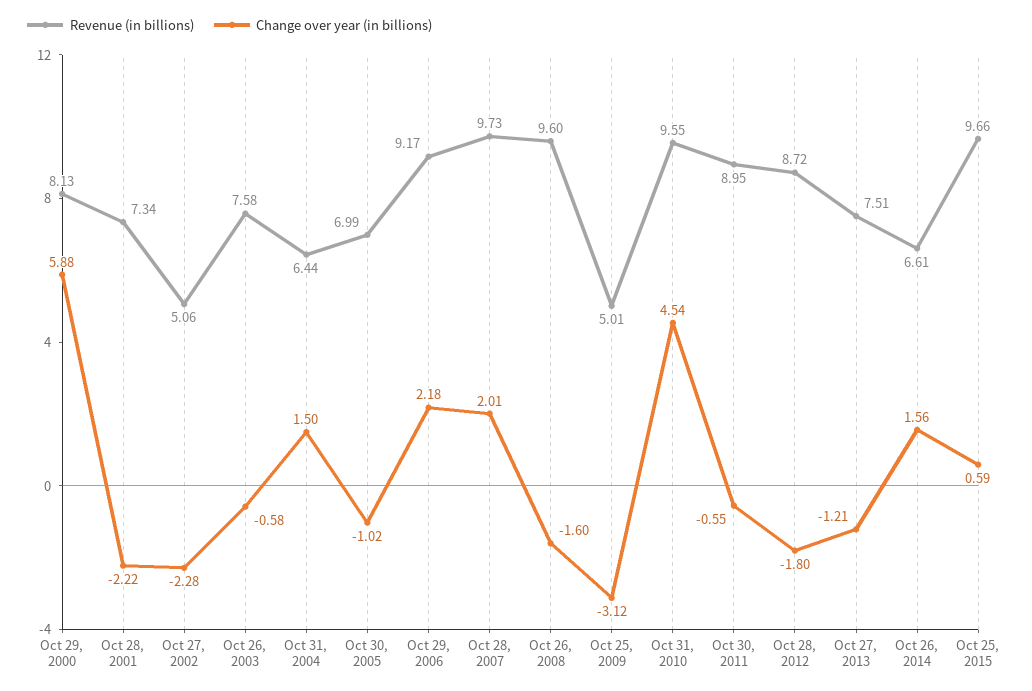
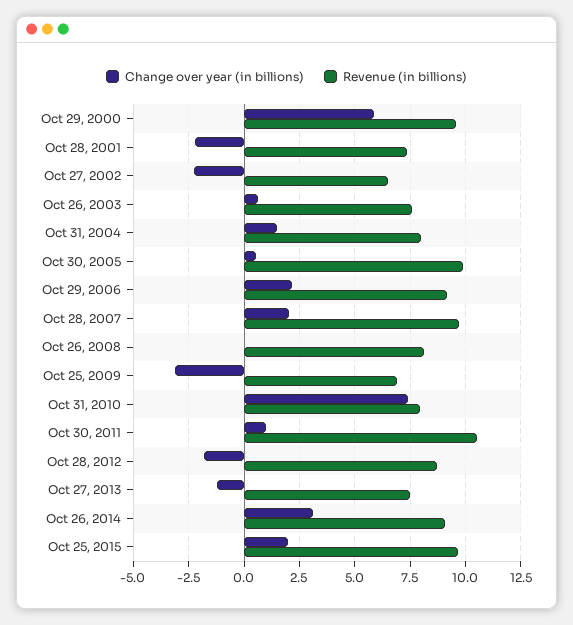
  {
    "Revenue (in billions)": {
-     "Oct 29, 2000": 8.13,
+     "Oct 29, 2000": 9.5,
      "Oct 28, 2001": 7.34,
-     "Oct 27, 2002": 5.06,
+     "Oct 27, 2002": 6.5,
      "Oct 26, 2003": 7.58,
-     "Oct 31, 2004": 6.44,
+     "Oct 31, 2004": 8,
-     "Oct 30, 2005": 6.99,
+     "Oct 30, 2005": 10,
      "Oct 29, 2006": 9.17,
      "Oct 28, 2007": 9.73,
-     "Oct 26, 2008": 9.6,
+     "Oct 26, 2008": 8,
-     "Oct 25, 2009": 5.01,
+     "Oct 25, 2009": 7,
-     "Oct 31, 2010": 9.55,
+     "Oct 31, 2010": 8,
-     "Oct 30, 2011": 8.95,
+     "Oct 30, 2011": 10.5,
      "Oct 28, 2012": 8.72,
      "Oct 27, 2013": 7.51,
-     "Oct 26, 2014": 6.61,
+     "Oct 26, 2014": 9,
      "Oct 25, 2015": 9.66
    },
    "Change over year (in billions)": {
      "Oct 29, 2000": 5.88,
      "Oct 28, 2001": -2.22,
      "Oct 27, 2002": -2.28,
-     "Oct 26, 2003": -0.58,
+     "Oct 26, 2003": 0.5,
      "Oct 31, 2004": 1.5,
-     "Oct 30, 2005": -1.02,
+     "Oct 30, 2005": 0.5,
      "Oct 29, 2006": 2.18,
      "Oct 28, 2007": 2.01,
-     "Oct 26, 2008": -1.6,
+     "Oct 26, 2008": 0,
      "Oct 25, 2009": -3.12,
-     "Oct 31, 2010": 4.54,
+     "Oct 31, 2010": 7.5,
-     "Oct 30, 2011": -0.55,
+     "Oct 30, 2011": 1,
      "Oct 28, 2012": -1.8,
      "Oct 27, 2013": -1.21,
-     "Oct 26, 2014": 1.56,
+     "Oct 26, 2014": 3,
-     "Oct 25, 2015": 0.59
+     "Oct 25, 2015": 2
    }
  }

